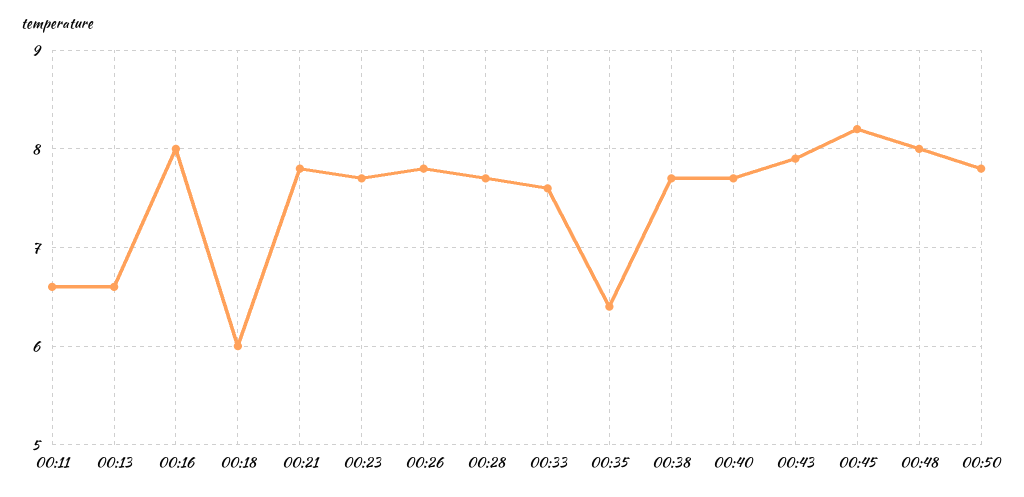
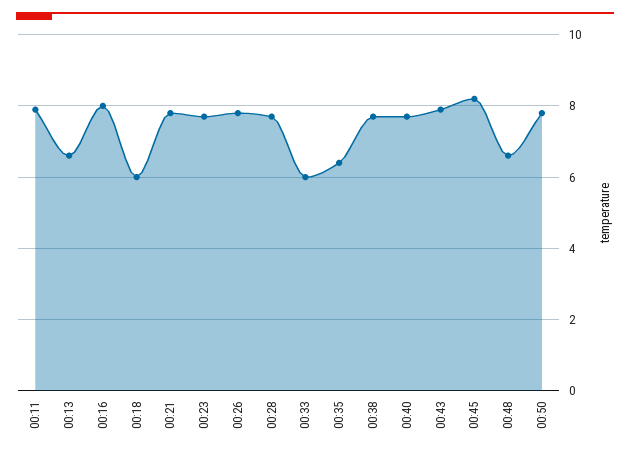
  {
-   "00:11": 6.6,
+   "00:11": 8,
    "00:13": 6.6,
    "00:16": 8,
    "00:18": 6,
    "00:21": 7.8,
    "00:23": 7.7,
    "00:26": 7.8,
    "00:28": 7.7,
-   "00:33": 7.6,
+   "00:33": 6,
    "00:35": 6.4,
    "00:38": 7.7,
    "00:40": 7.7,
    "00:43": 7.9,
    "00:45": 8.2,
-   "00:48": 8,
+   "00:48": 6.5,
    "00:50": 7.8
  }

